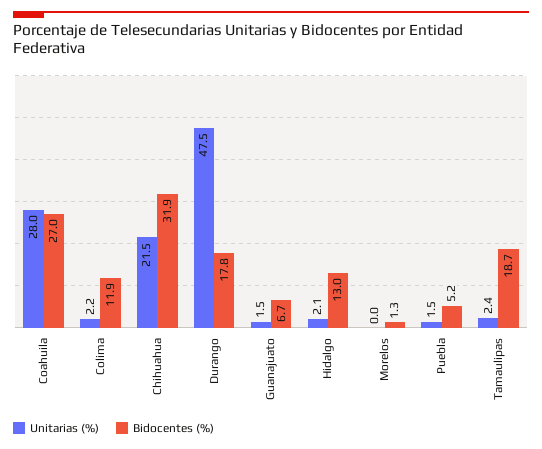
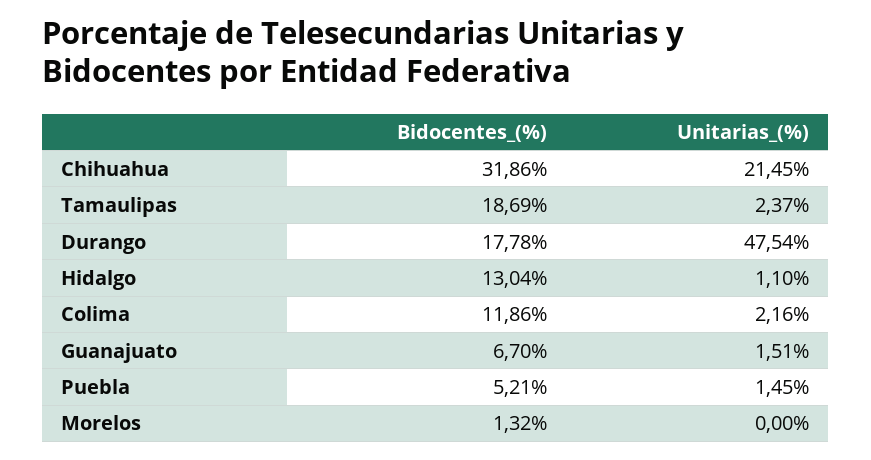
  {
    "Unitarias (%)": {
-     "Coahuila": 28,
      "Colima": 2.16,
      "Chihuahua": 21.45,
      "Durango": 47.54,
      "Guanajuato": 1.51,
-     "Hidalgo": 2.1,
+     "Hidalgo": 1.1,
      "Morelos": 0,
      "Puebla": 1.45,
      "Tamaulipas": 2.37
    },
    "Bidocentes (%)": {
-     "Coahuila": 27,
      "Colima": 11.86,
      "Chihuahua": 31.86,
      "Durango": 17.78,
      "Guanajuato": 6.7,
      "Hidalgo": 13.04,
      "Morelos": 1.32,
      "Puebla": 5.21,
      "Tamaulipas": 18.69
    }
  }

